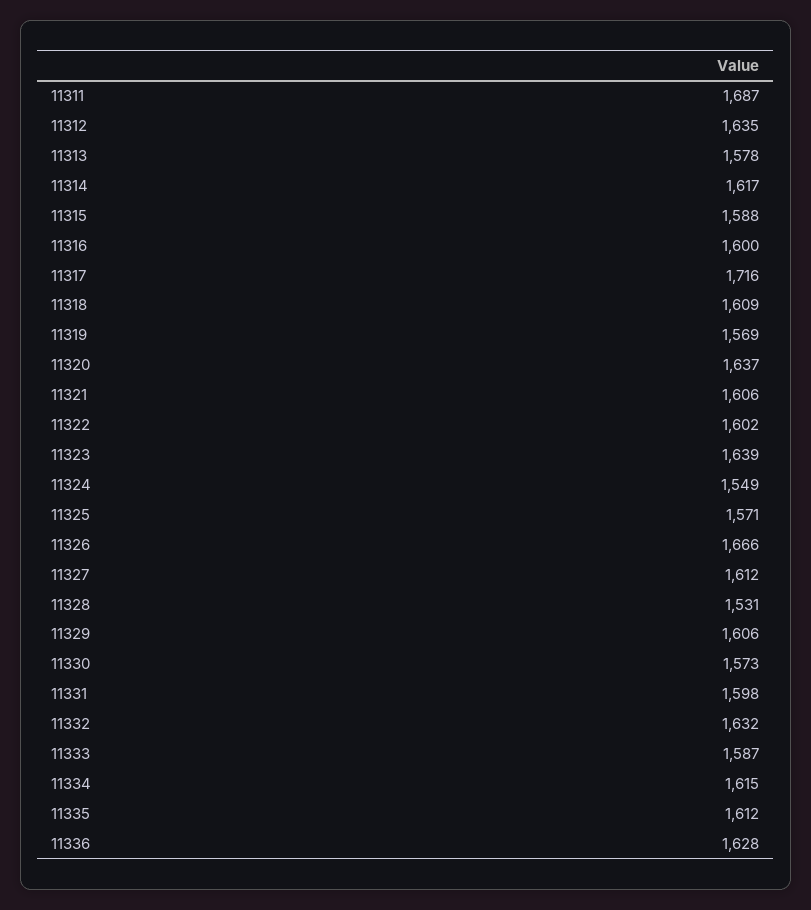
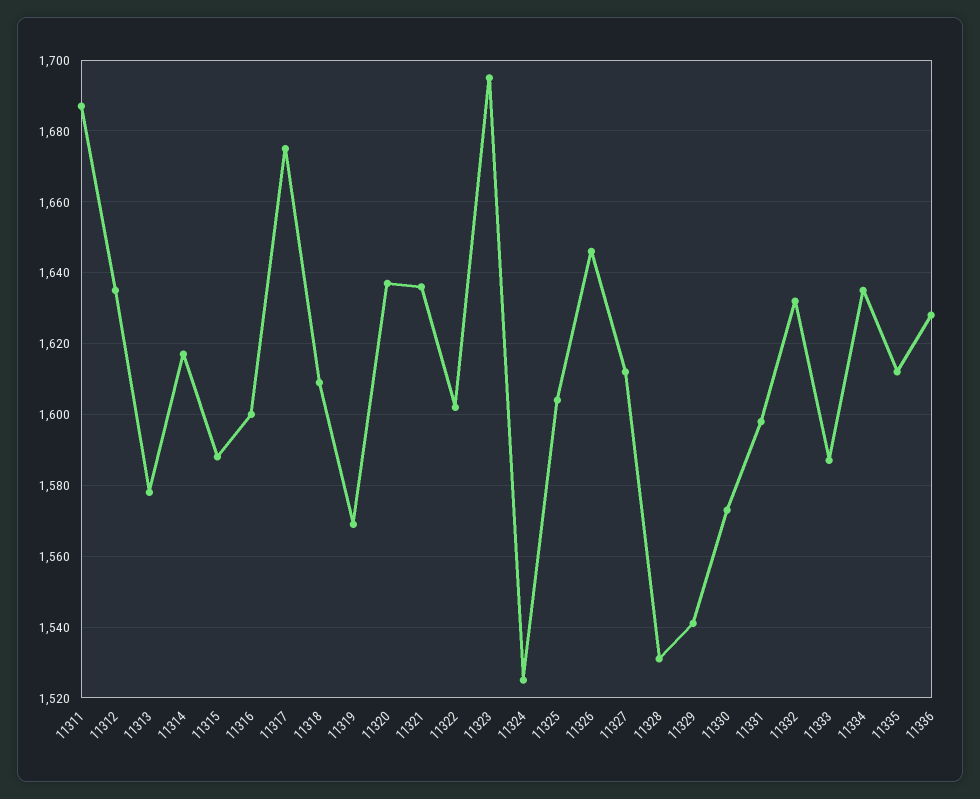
  {
    "11311": 1687,
    "11312": 1635,
    "11313": 1578,
    "11314": 1617,
    "11315": 1588,
    "11316": 1600,
-   "11317": 1716,
+   "11317": 1675,
    "11318": 1609,
    "11319": 1569,
    "11320": 1637,
-   "11321": 1606,
+   "11321": 1635,
    "11322": 1602,
-   "11323": 1639,
+   "11323": 1695,
-   "11324": 1549,
+   "11324": 1525,
-   "11325": 1571,
+   "11325": 1605,
-   "11326": 1666,
+   "11326": 1645,
    "11327": 1612,
    "11328": 1531,
-   "11329": 1606,
+   "11329": 1540,
    "11330": 1573,
    "11331": 1598,
    "11332": 1632,
    "11333": 1587,
-   "11334": 1615,
+   "11334": 1635,
    "11335": 1612,
    "11336": 1628
  }

